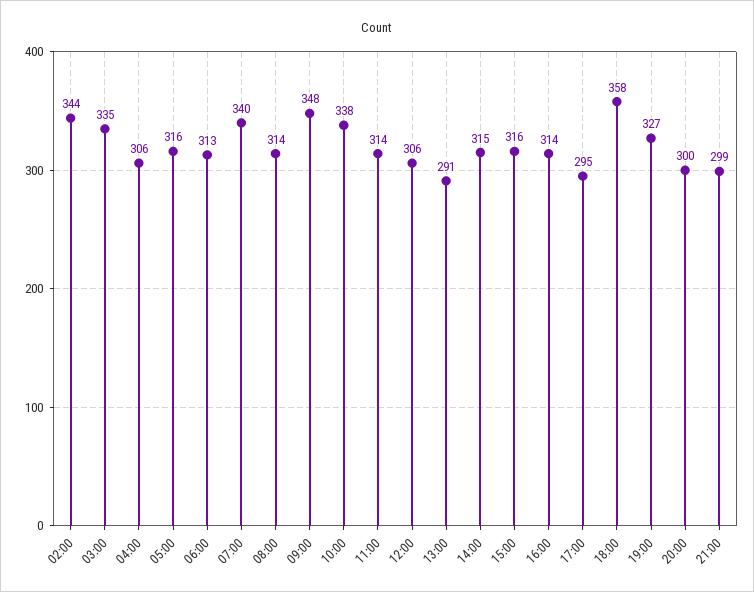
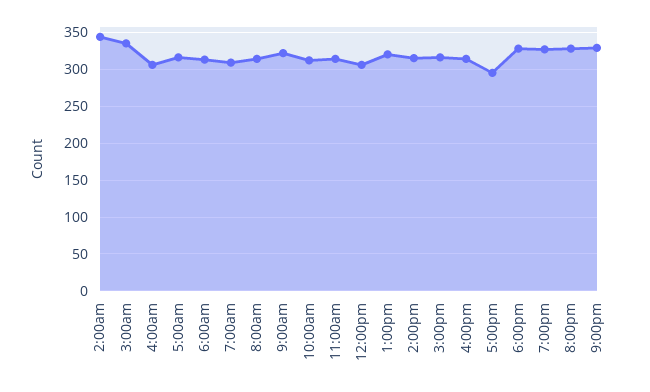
  {
    "02:00": 344,
    "03:00": 335,
    "04:00": 306,
    "05:00": 316,
    "06:00": 313,
-   "07:00": 340,
+   "07:00": 310,
    "08:00": 314,
-   "09:00": 348,
+   "09:00": 320,
-   "10:00": 338,
+   "10:00": 310,
    "11:00": 314,
    "12:00": 306,
-   "13:00": 291,
+   "13:00": 320,
    "14:00": 315,
    "15:00": 316,
    "16:00": 314,
    "17:00": 295,
-   "18:00": 358,
+   "18:00": 330,
    "19:00": 327,
-   "20:00": 300,
+   "20:00": 330,
-   "21:00": 299
+   "21:00": 330
  }

